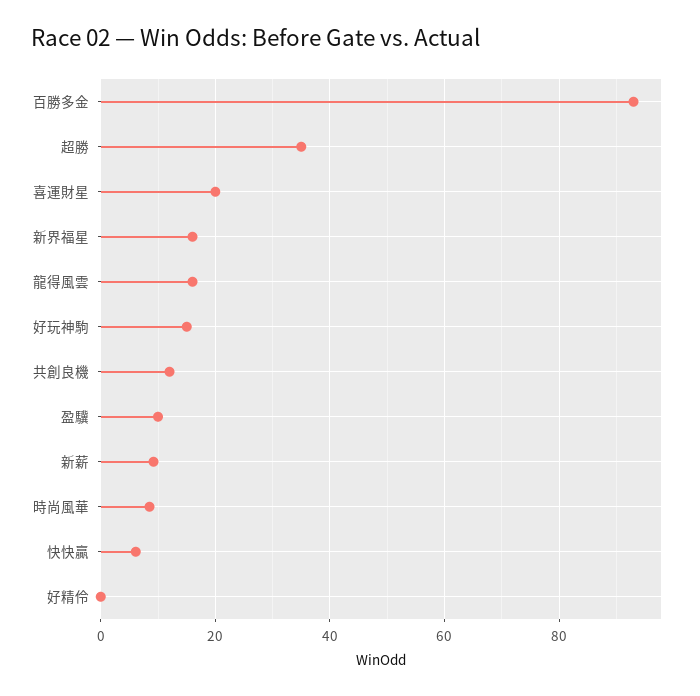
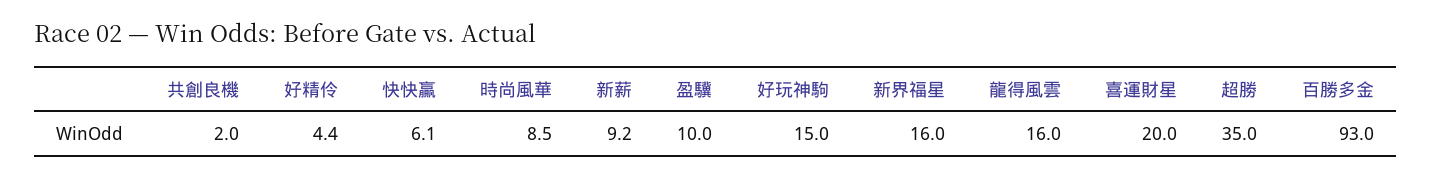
  {
    "百勝多金": 93,
    "超勝": 35,
    "喜運財星": 20,
    "新界福星": 16,
    "龍得風雲": 16,
    "好玩神駒": 15,
-   "共創良機": 12,
+   "共創良機": 2,
    "盈驥": 10,
    "新薪": 9.2,
    "時尚風華": 8.5,
    "快快贏": 6.1,
-   "好精伶": 0
+   "好精伶": 4.4
  }

